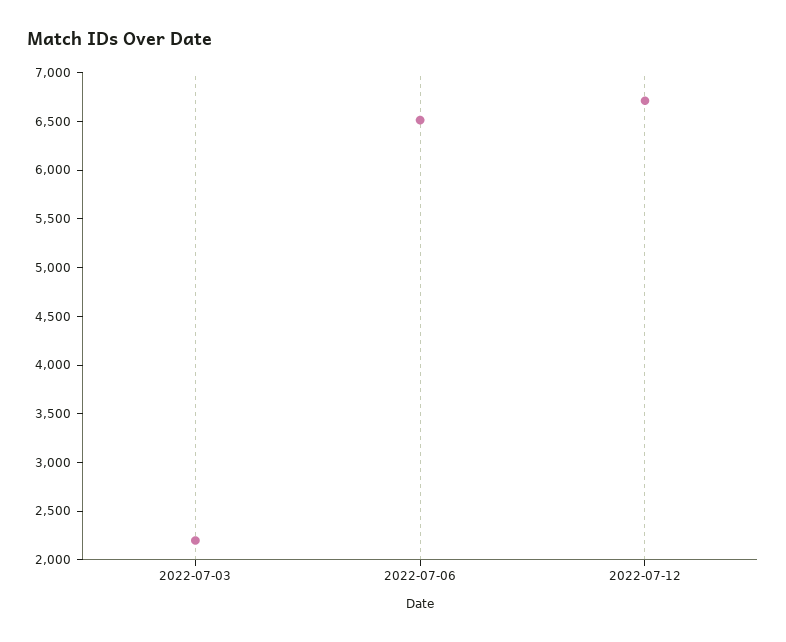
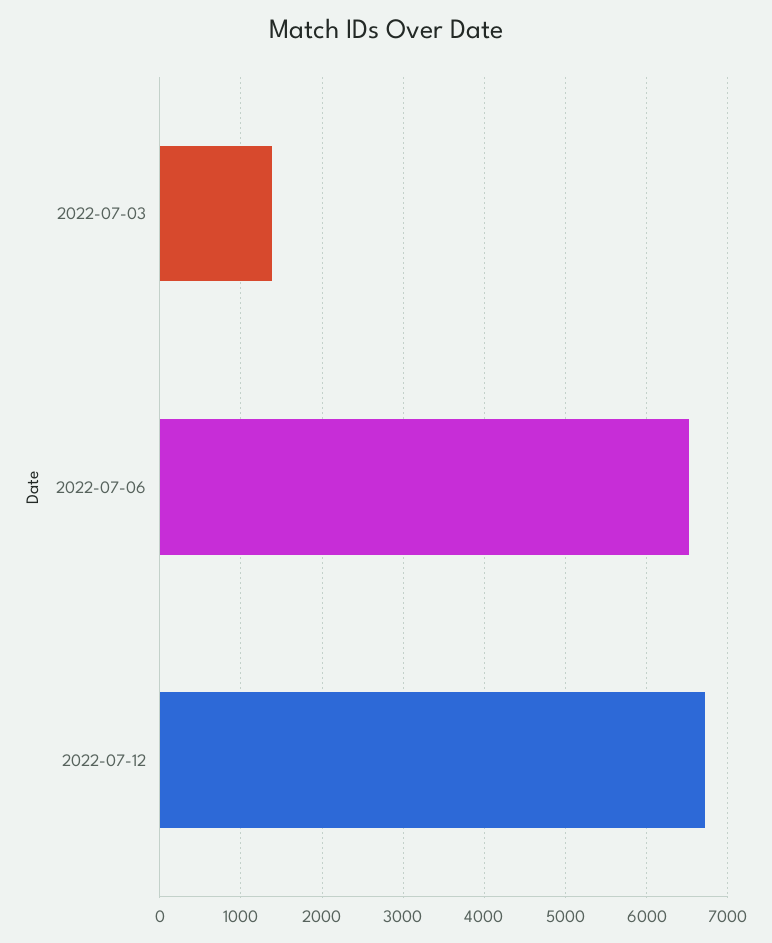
  {
-   "2022-07-03": 2200,
+   "2022-07-03": 1400,
    "2022-07-06": 6500,
    "2022-07-12": 6700
  }

